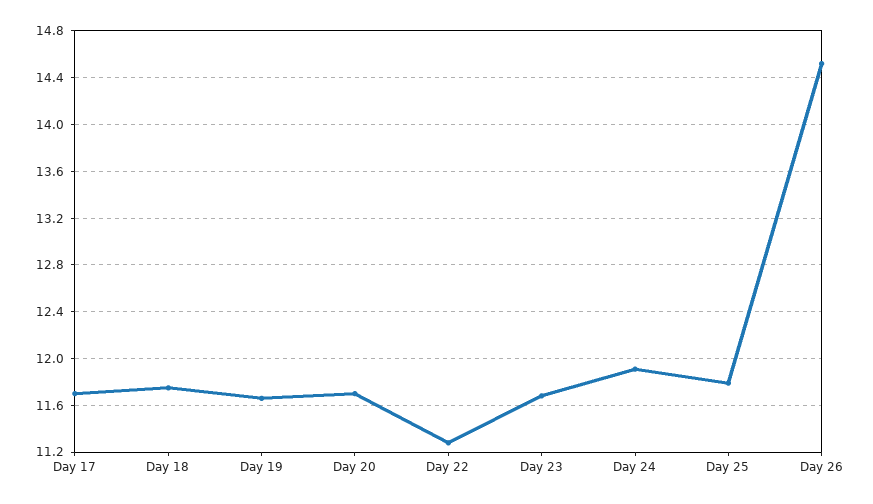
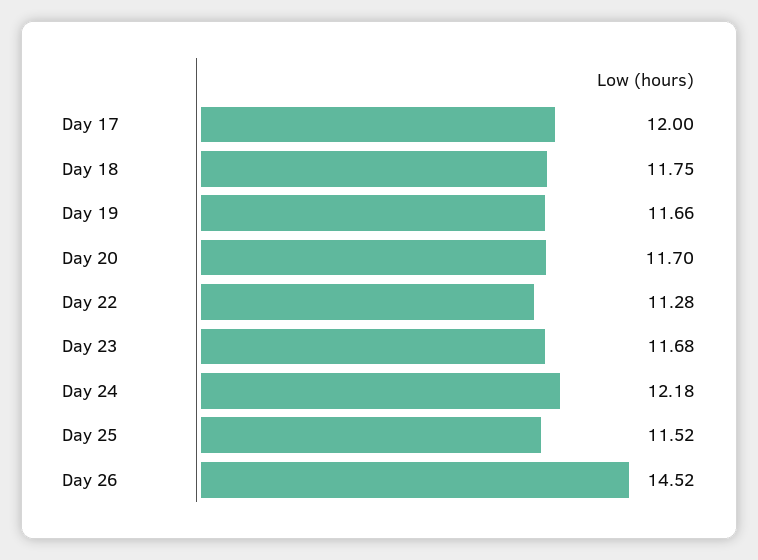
  {
-   "Day 17": 11.7,
+   "Day 17": 12,
    "Day 18": 11.75,
    "Day 19": 11.66,
    "Day 20": 11.7,
    "Day 22": 11.28,
    "Day 23": 11.68,
-   "Day 24": 11.9,
+   "Day 24": 12.18,
-   "Day 25": 11.8,
+   "Day 25": 11.52,
    "Day 26": 14.52
  }

